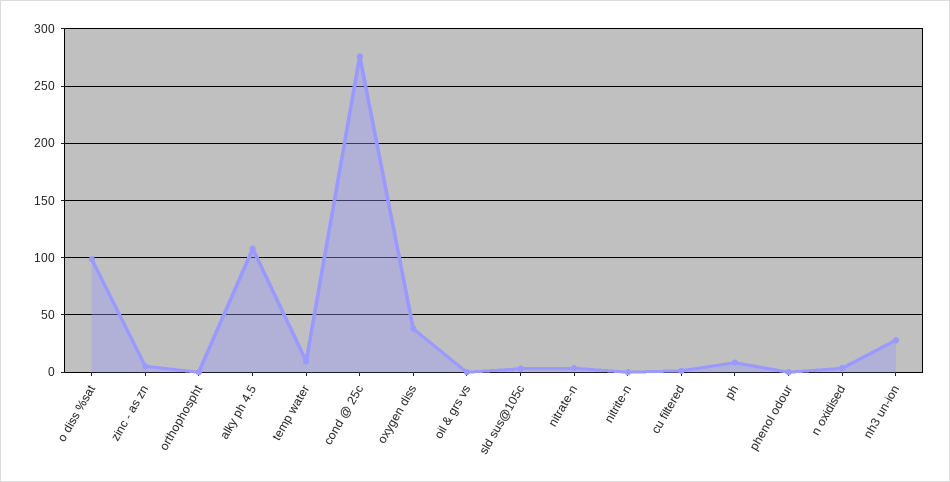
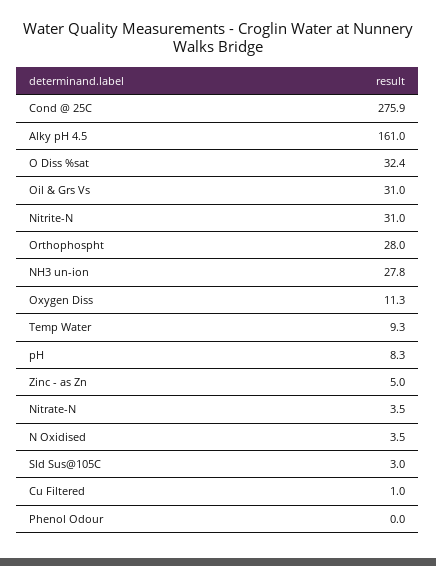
  {
-   "o diss %sat": 100,
+   "o diss %sat": 32.4,
    "zinc - as zn": 5,
-   "orthophospht": 0,
+   "orthophospht": 28,
-   "alky ph 4.5": 110,
+   "alky ph 4.5": 161,
    "temp water": 9.3,
    "cond @ 25c": 275.9,
-   "oxygen diss": 40,
+   "oxygen diss": 11.3,
-   "oil & grs vs": 0,
+   "oil & grs vs": 31,
    "sld sus@105c": 3,
    "nitrate-n": 3.5,
-   "nitrite-n": 0,
+   "nitrite-n": 31,
    "cu filtered": 1,
    "ph": 8.3,
    "phenol odour": 0,
    "n oxidised": 3.5,
    "nh3 un-ion": 27.8
  }

